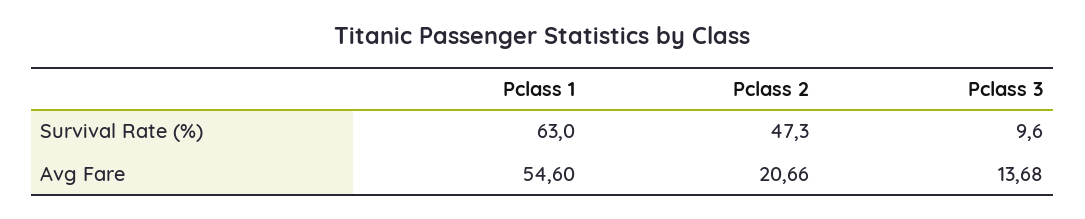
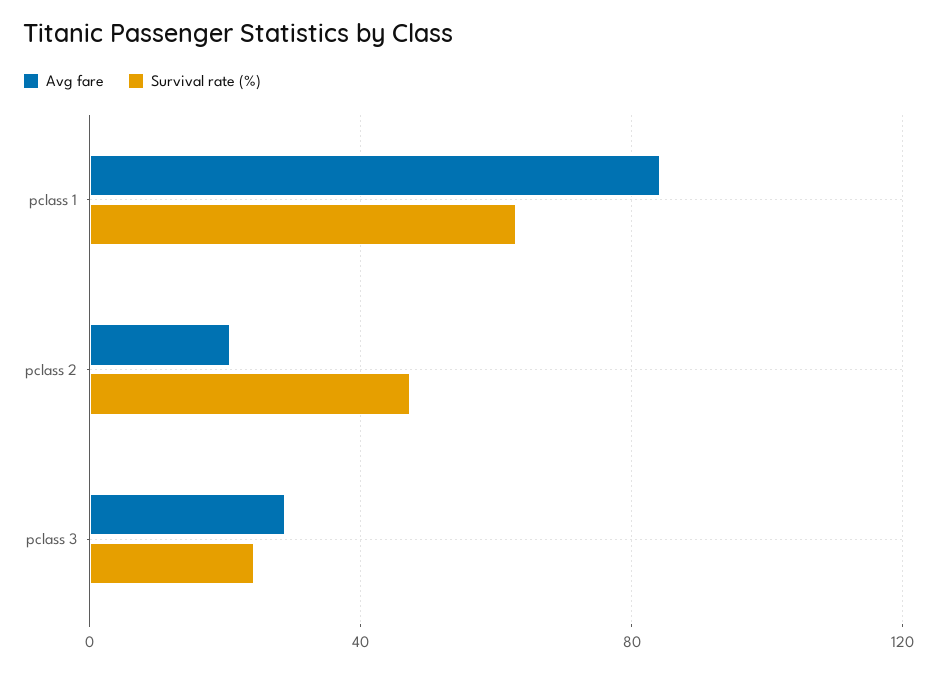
  {
    "Survival Rate (%)": {
      "Pclass 1": 63,
      "Pclass 2": 47.3,
-     "Pclass 3": 9.6
+     "Pclass 3": 25
    },
    "Avg Fare": {
-     "Pclass 1": 54.6,
+     "Pclass 1": 85,
      "Pclass 2": 20.66,
-     "Pclass 3": 13.68
+     "Pclass 3": 30
    }
  }

